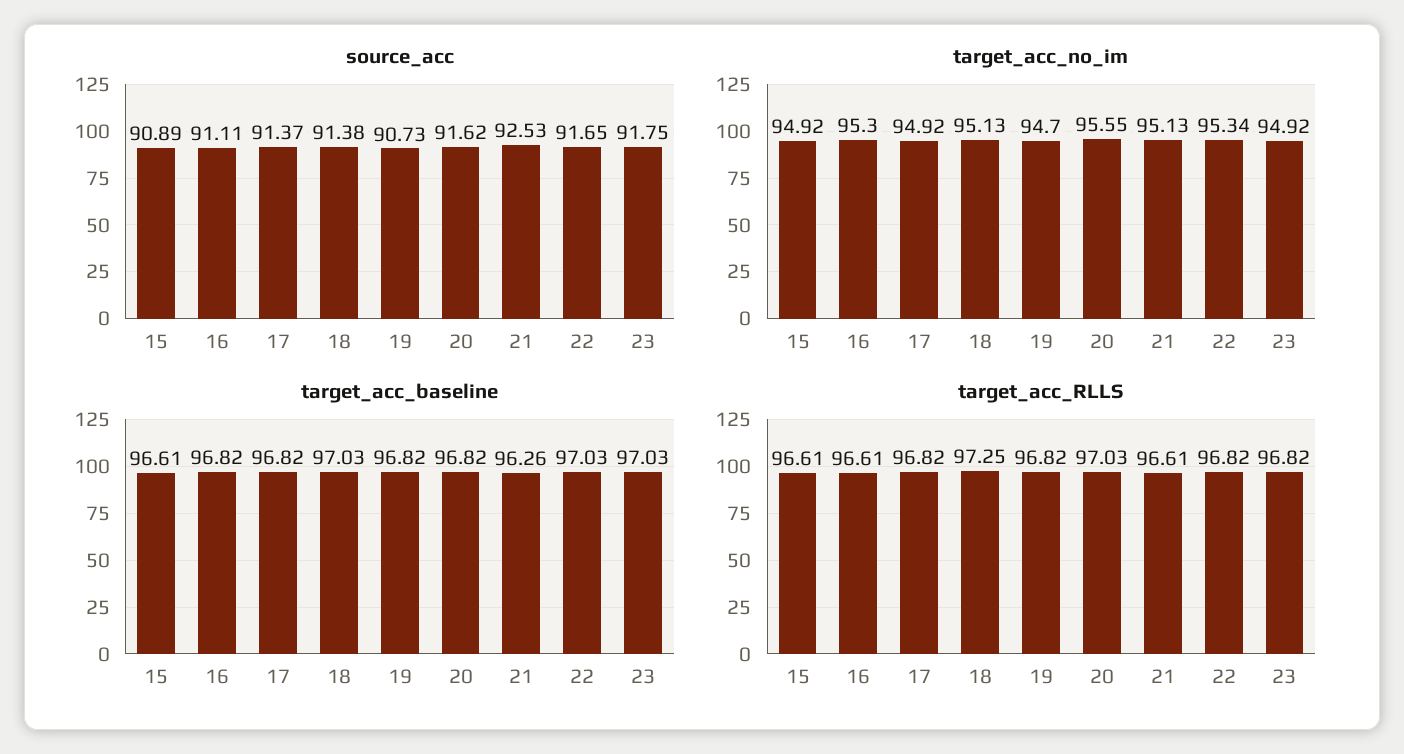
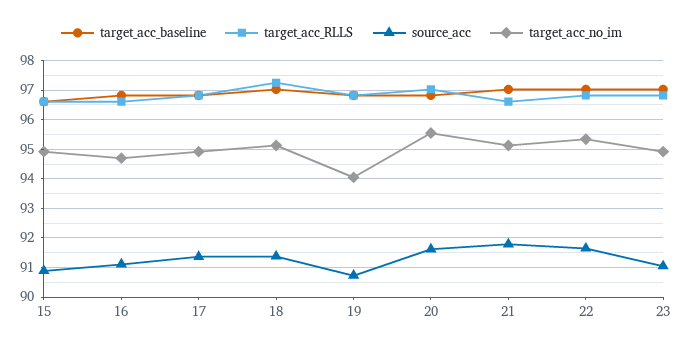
  {
    "source_acc": {
      "15": 90.89,
      "16": 91.11,
      "17": 91.37,
      "18": 91.38,
      "19": 90.73,
      "20": 91.62,
-     "21": 92.53,
+     "21": 91.75,
      "22": 91.65,
-     "23": 91.75
+     "23": 91
    },
    "target_acc_no_im": {
      "15": 94.92,
-     "16": 95.3,
+     "16": 94.75,
      "17": 94.92,
      "18": 95.13,
-     "19": 94.7,
+     "19": 94,
      "20": 95.55,
      "21": 95.13,
      "22": 95.34,
      "23": 94.92
    },
    "target_acc_baseline": {
      "15": 96.61,
      "16": 96.82,
      "17": 96.82,
      "18": 97.03,
      "19": 96.82,
      "20": 96.82,
-     "21": 96.26,
+     "21": 97,
      "22": 97.03,
      "23": 97.03
    },
    "target_acc_RLLS": {
      "15": 96.61,
      "16": 96.61,
      "17": 96.82,
      "18": 97.25,
      "19": 96.82,
      "20": 97.03,
      "21": 96.61,
      "22": 96.82,
      "23": 96.82
    }
  }

